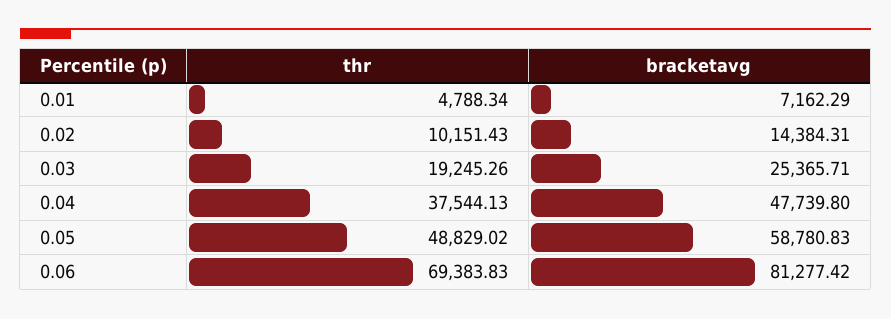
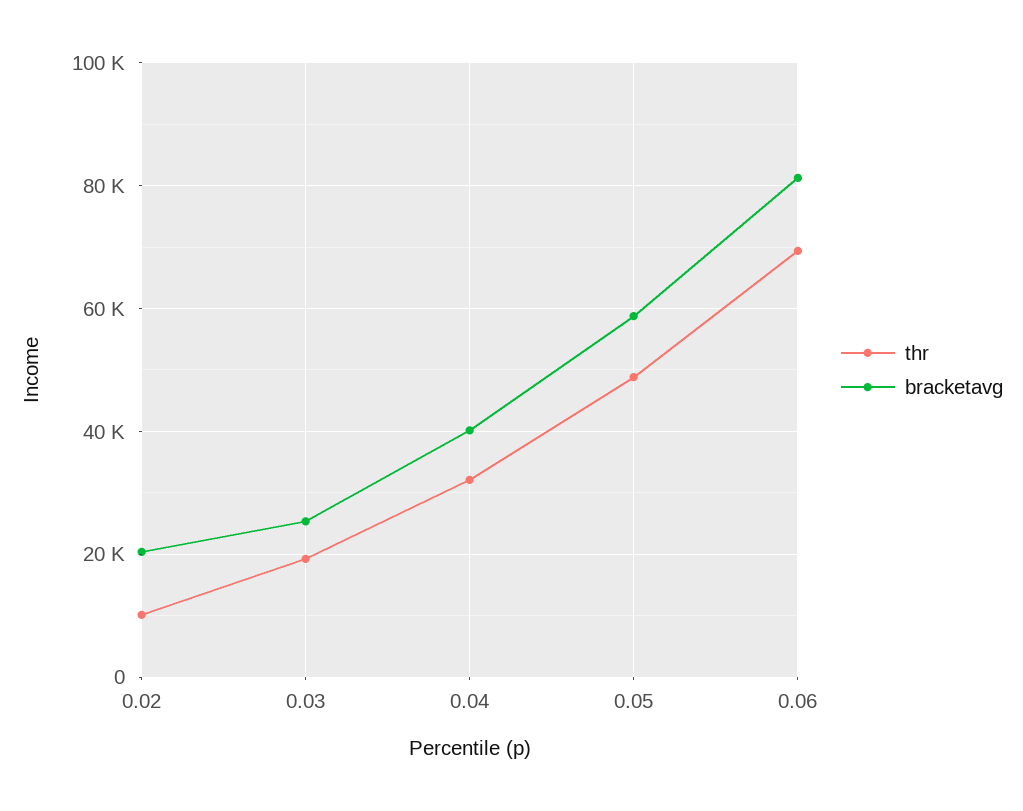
  {
    "thr": {
-     "0.01": 4788.34,
      "0.02": 10151.43,
      "0.03": 19245.26,
-     "0.04": 37544.13,
+     "0.04": 32000,
      "0.05": 48829.02,
      "0.06": 69383.83
    },
    "bracketavg": {
-     "0.01": 7162.29,
-     "0.02": 14384.31,
+     "0.02": 20000,
      "0.03": 25365.71,
-     "0.04": 47739.8,
+     "0.04": 40000,
      "0.05": 58780.83,
      "0.06": 81277.42
    }
  }

